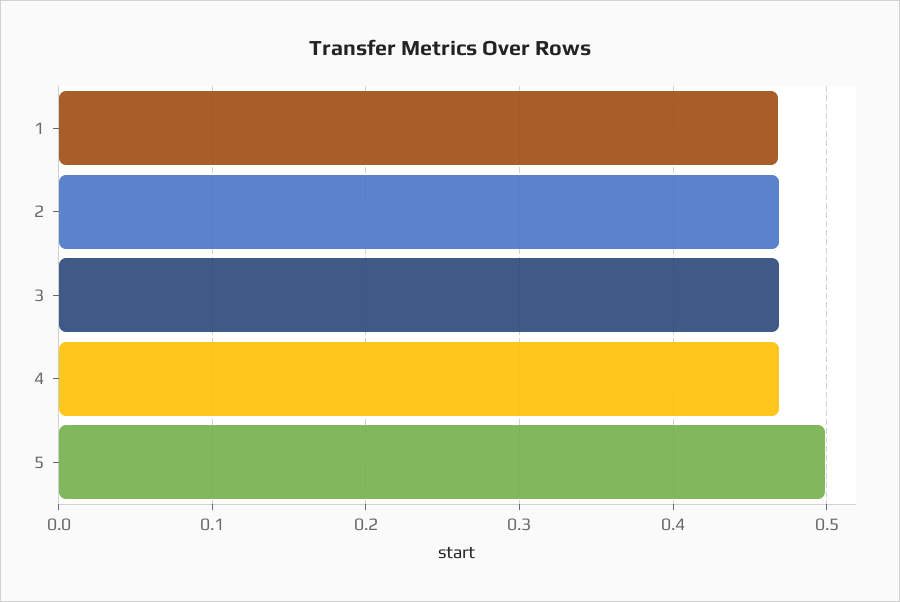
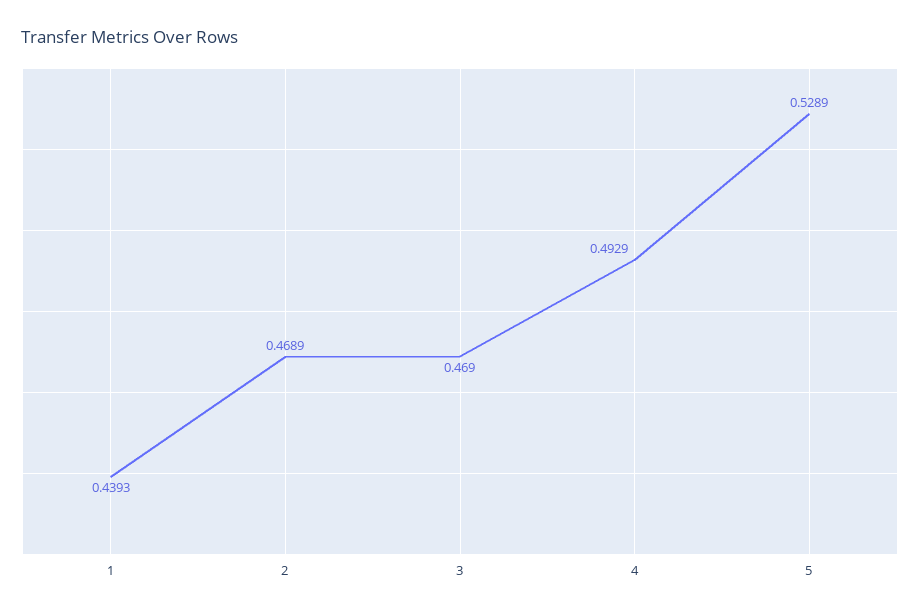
  {
-   "1": 0.47,
+   "1": 0.4393,
    "2": 0.4689,
    "3": 0.469,
-   "4": 0.47,
+   "4": 0.4929,
-   "5": 0.5
+   "5": 0.5289
  }

